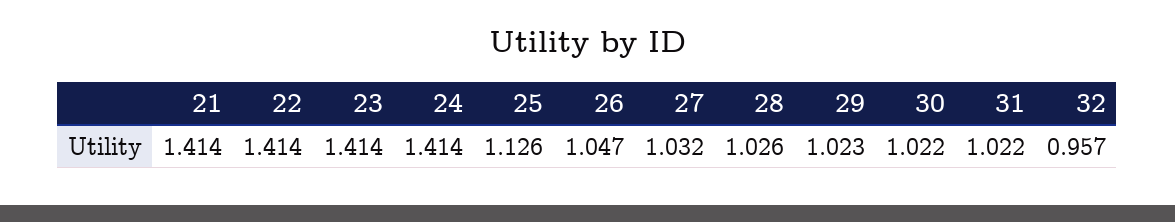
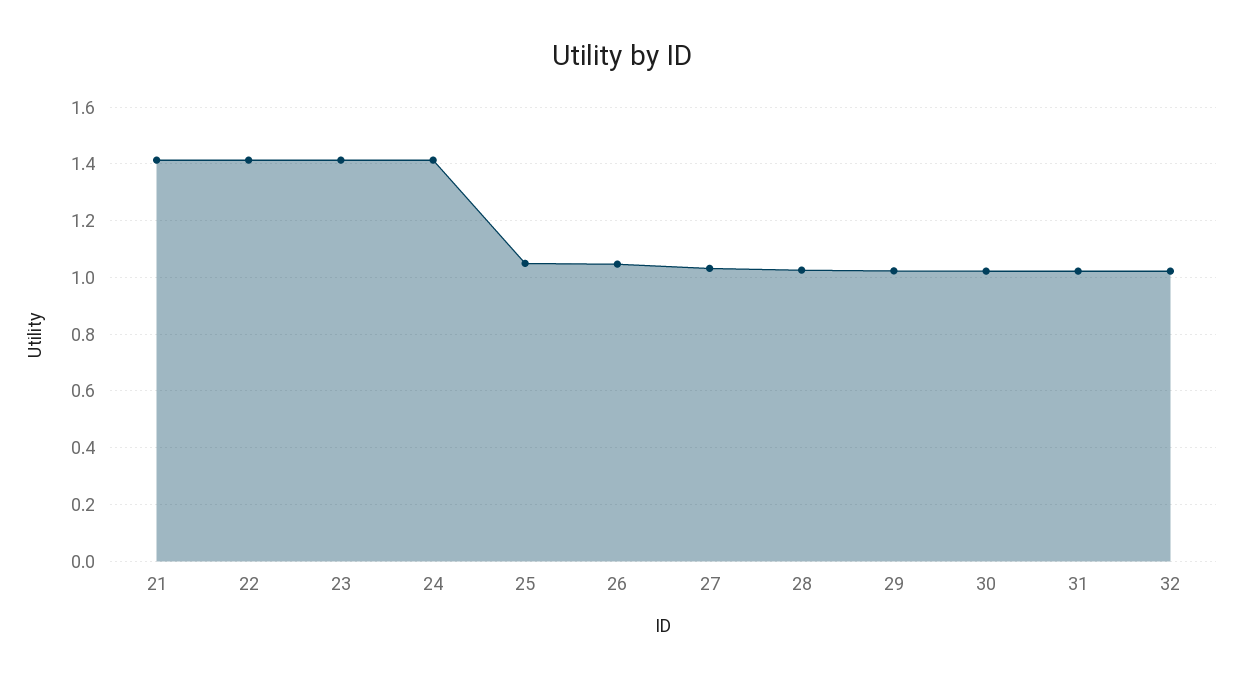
  {
    "21": 1.414,
    "22": 1.414,
    "23": 1.414,
    "24": 1.414,
-   "25": 1.126,
+   "25": 1.05,
    "26": 1.047,
    "27": 1.032,
    "28": 1.026,
    "29": 1.023,
    "30": 1.022,
    "31": 1.022,
-   "32": 0.957
+   "32": 1.025
  }

